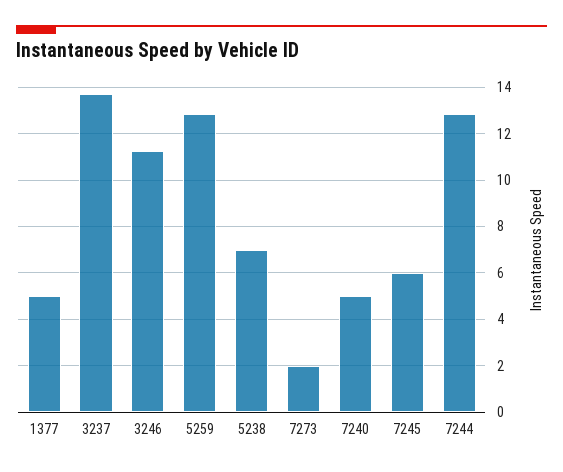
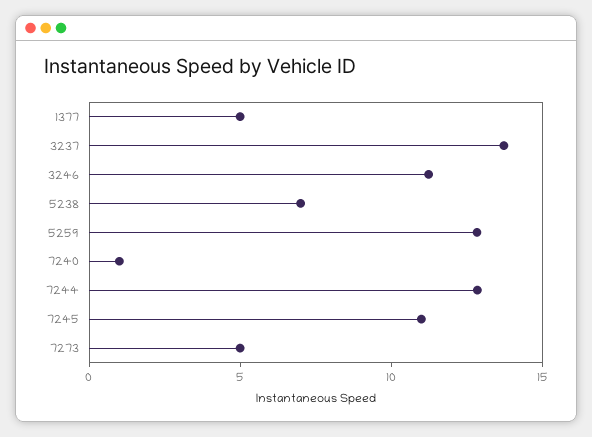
  {
    "1377": 5,
    "3237": 13.5,
    "3246": 11,
    "5259": 13,
    "5238": 7,
-   "7273": 2,
+   "7273": 5,
-   "7240": 5,
+   "7240": 1,
-   "7245": 6,
+   "7245": 11,
    "7244": 13
  }

